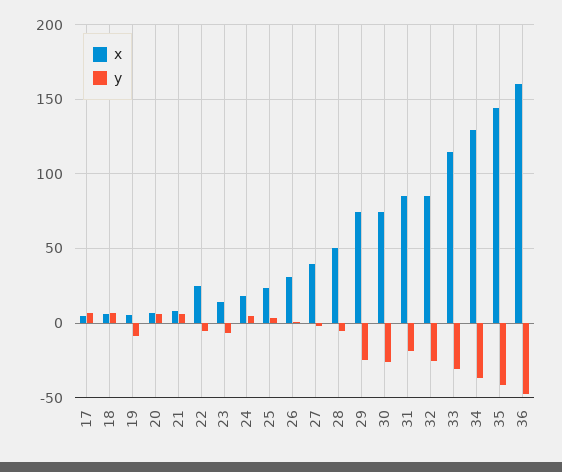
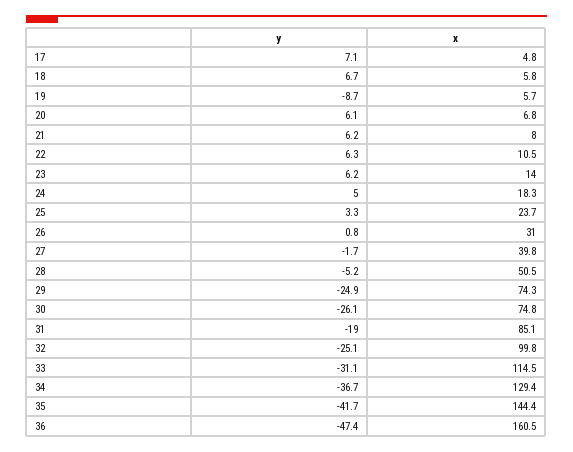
  {
    "x": {
      "17": 4.8,
      "18": 5.8,
      "19": 5.7,
      "20": 6.8,
      "21": 8,
-     "22": 25,
+     "22": 10.5,
      "23": 14,
      "24": 18.3,
      "25": 23.7,
      "26": 31,
      "27": 39.8,
      "28": 50.5,
      "29": 74.3,
      "30": 74.8,
      "31": 85.1,
-     "32": 85,
+     "32": 99.8,
      "33": 114.5,
      "34": 129.4,
      "35": 144.4,
      "36": 160.5
    },
    "y": {
      "17": 7.1,
      "18": 6.7,
      "19": -8.7,
      "20": 6.1,
      "21": 6.2,
-     "22": -5,
+     "22": 6.3,
-     "23": -5,
+     "23": 6.2,
      "24": 5,
      "25": 3.3,
      "26": 0.8,
      "27": -1.7,
      "28": -5.2,
      "29": -24.9,
      "30": -26.1,
      "31": -19,
      "32": -25.1,
      "33": -31.1,
      "34": -36.7,
      "35": -41.7,
      "36": -47.4
    }
  }

